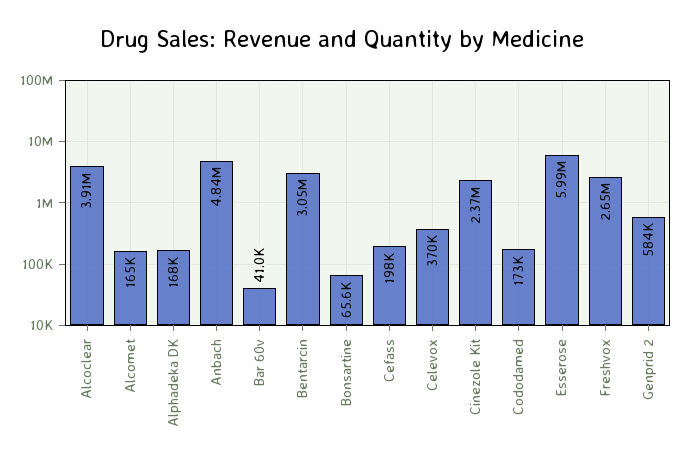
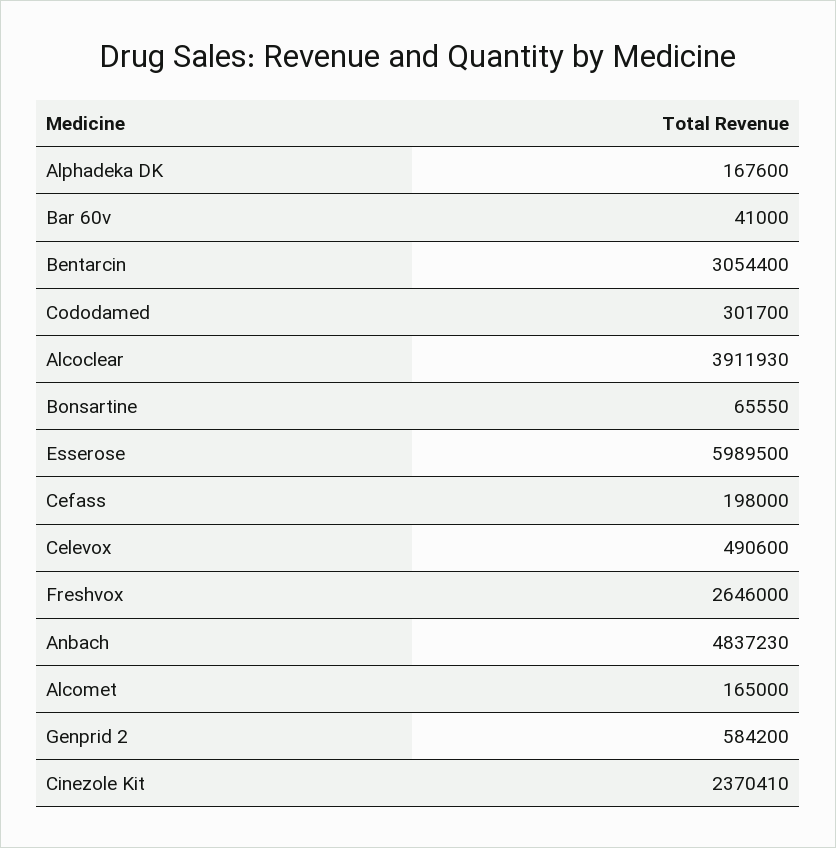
  {
    "Alcoclear": 3911930,
    "Alcomet": 165000,
    "Alphadeka DK": 167600,
    "Anbach": 4837230,
    "Bar 60v": 41000,
    "Bentarcin": 3054400,
    "Bonsartine": 65550,
    "Cefass": 198000,
-   "Celevox": 370000,
+   "Celevox": 490600,
    "Cinezole Kit": 2370410,
-   "Cododamed": 173000,
+   "Cododamed": 301700,
    "Esserose": 5989500,
    "Freshvox": 2646000,
    "Genprid 2": 584200
  }

